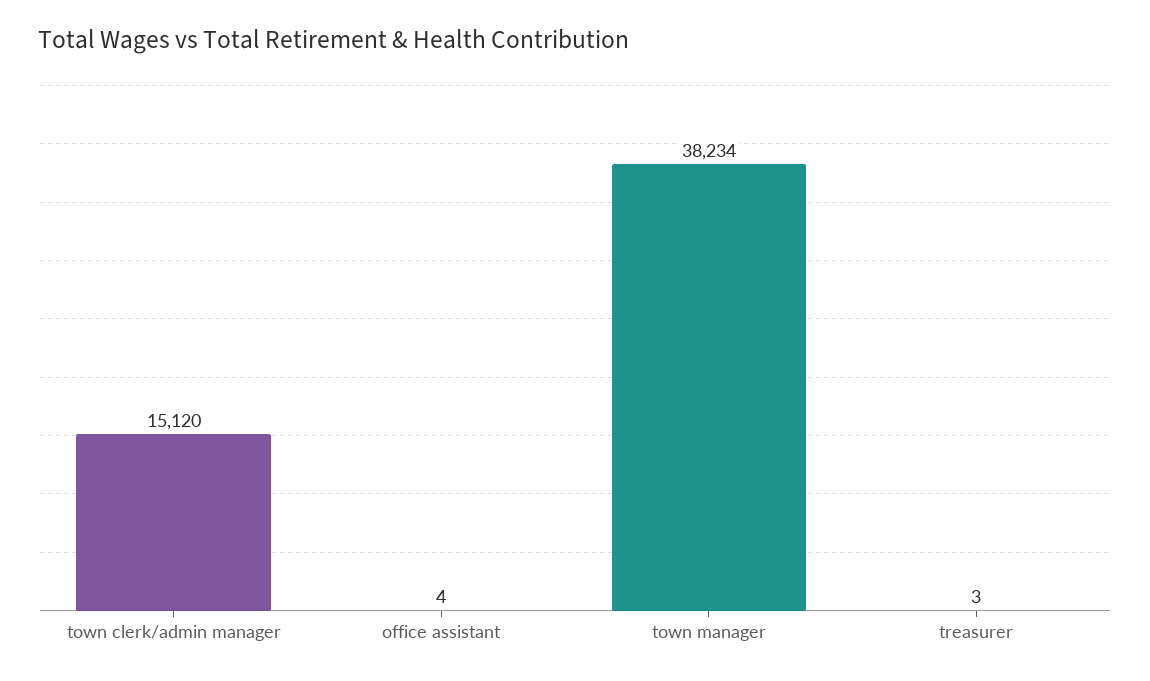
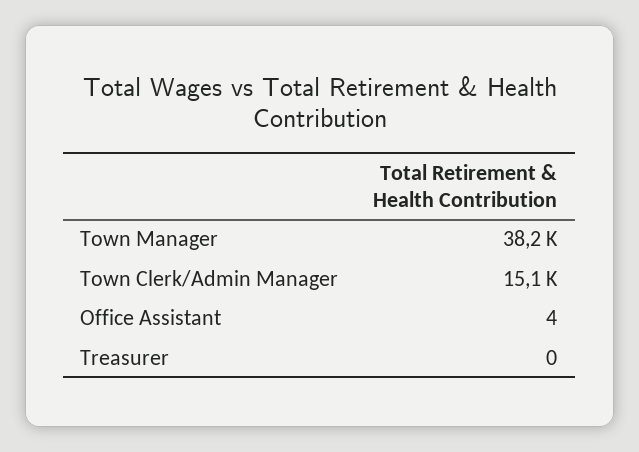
  {
    "town clerk/admin manager": 15120,
    "office assistant": 4,
    "town manager": 38234,
-   "treasurer": 3
+   "treasurer": 0
  }

